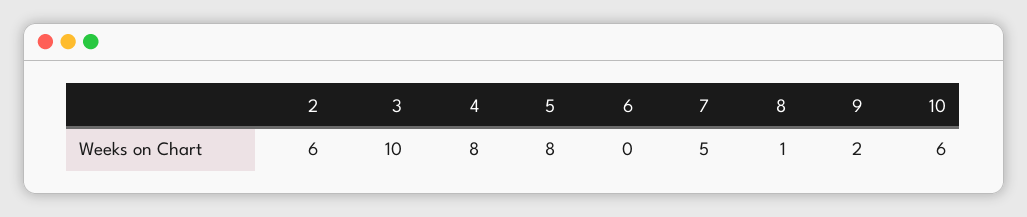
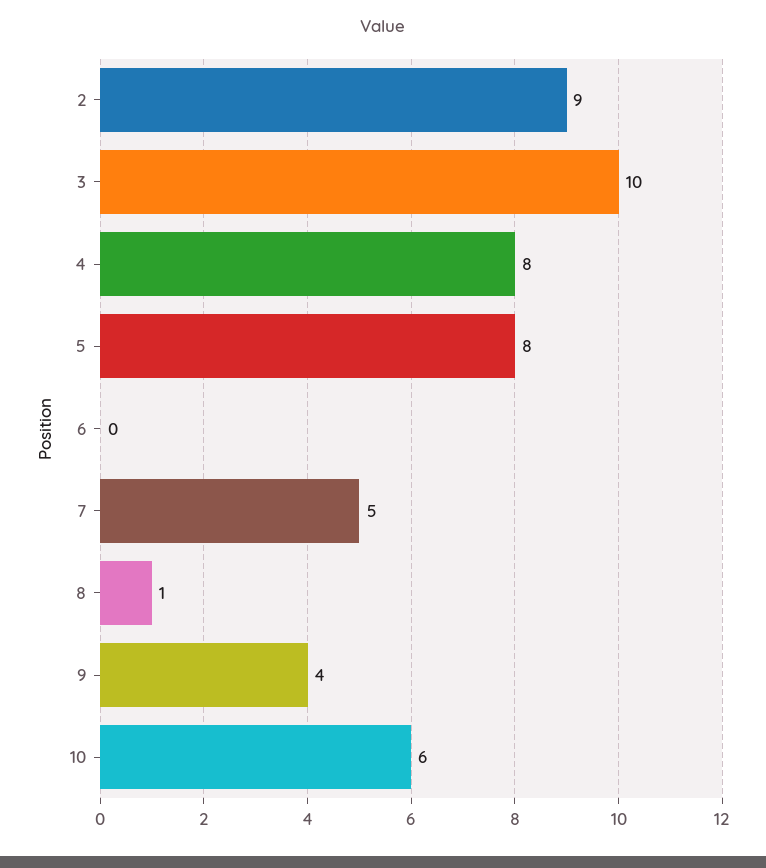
  {
-   "2": 6,
+   "2": 9,
    "3": 10,
    "4": 8,
    "5": 8,
    "6": 0,
    "7": 5,
    "8": 1,
-   "9": 2,
+   "9": 4,
    "10": 6
  }

